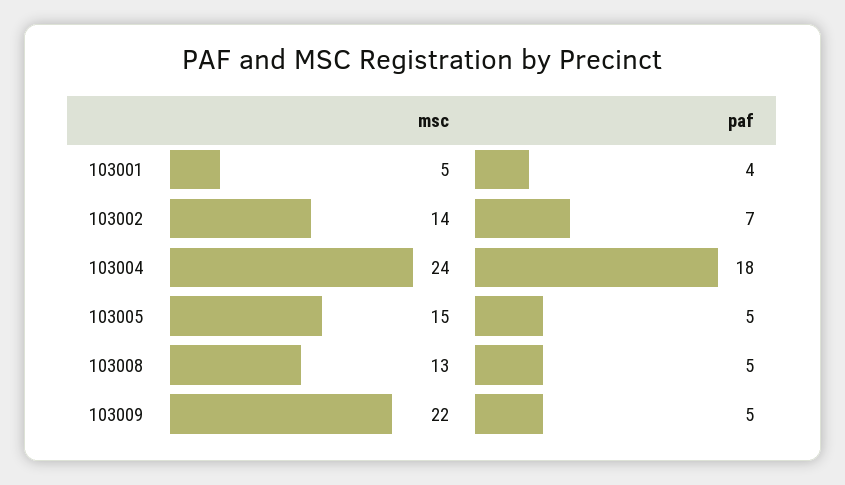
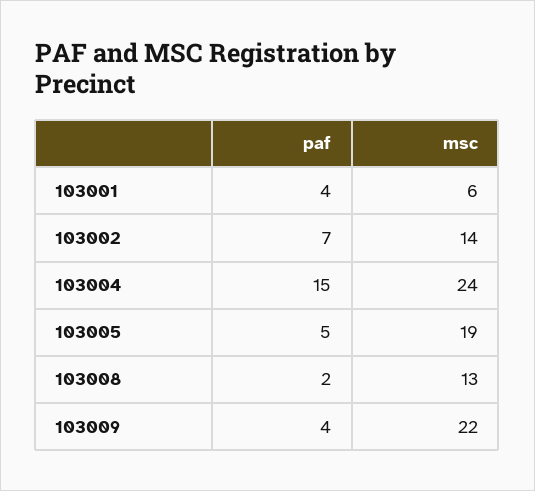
  {
    "msc": {
-     "103001": 5,
+     "103001": 6,
      "103002": 14,
      "103004": 24,
-     "103005": 15,
+     "103005": 19,
      "103008": 13,
      "103009": 22
    },
    "paf": {
      "103001": 4,
      "103002": 7,
-     "103004": 18,
+     "103004": 15,
      "103005": 5,
-     "103008": 5,
+     "103008": 2,
-     "103009": 5
+     "103009": 4
    }
  }

